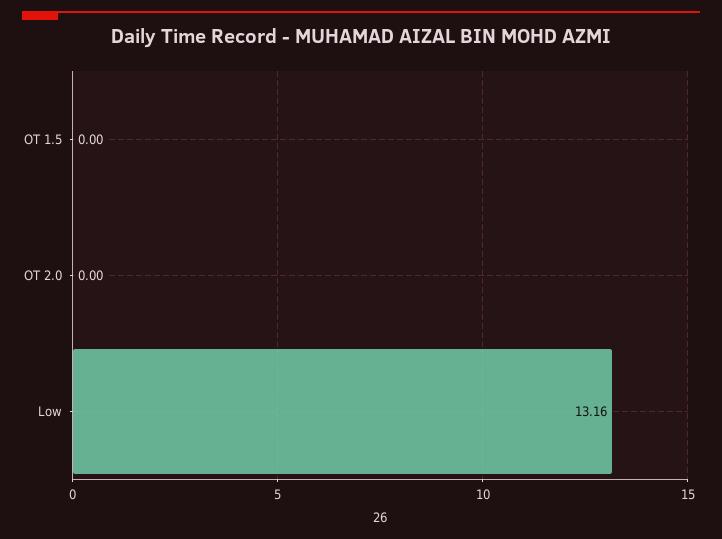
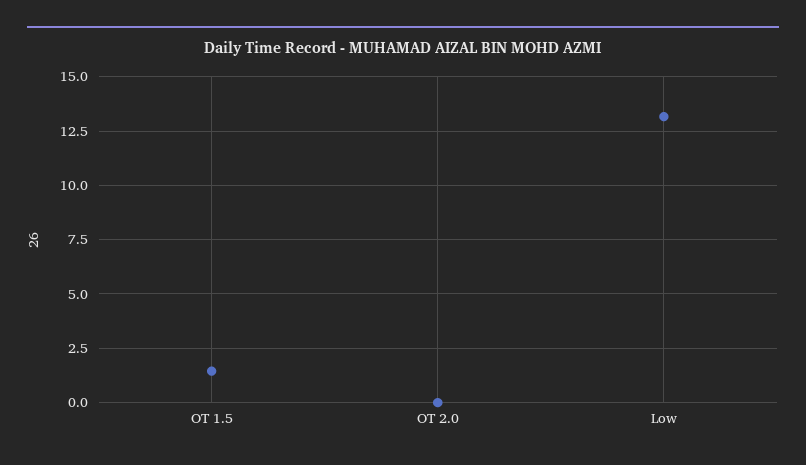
  {
-   "OT 1.5": 0,
+   "OT 1.5": 1.5,
    "OT 2.0": 0,
    "Low": 13.16
  }

